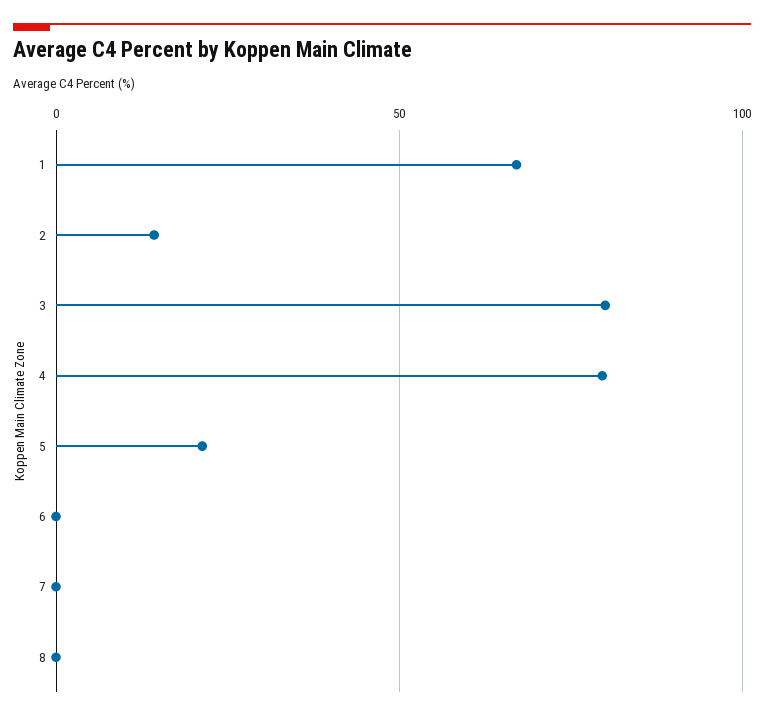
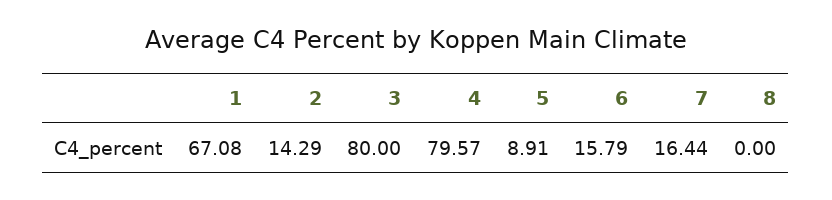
  {
    "1": 67.08,
    "2": 14.29,
    "3": 80,
    "4": 79.57,
-   "5": 20,
+   "5": 8.91,
-   "6": 0,
+   "6": 15.79,
-   "7": 0,
+   "7": 16.44,
    "8": 0
  }

